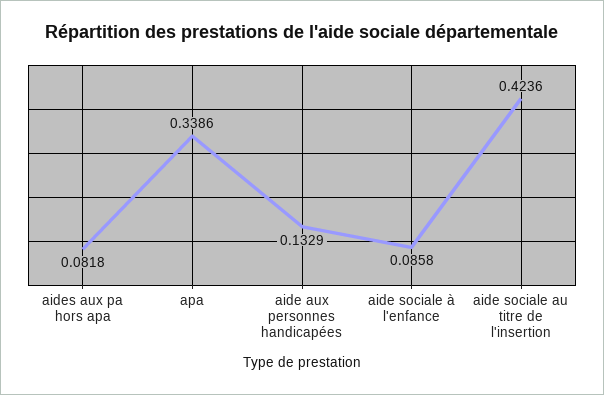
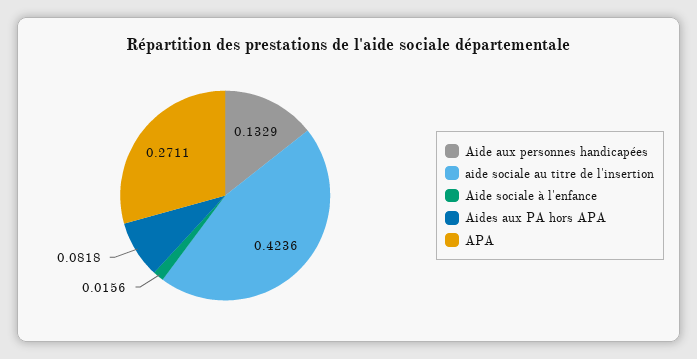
  {
    "aides aux pa hors apa": 0.0818,
-   "apa": 0.3386,
+   "apa": 0.2711,
    "aide aux personnes handicapées": 0.1329,
-   "aide sociale à l'enfance": 0.0858,
+   "aide sociale à l'enfance": 0.0156,
    "aide sociale au titre de l'insertion": 0.4236
  }

